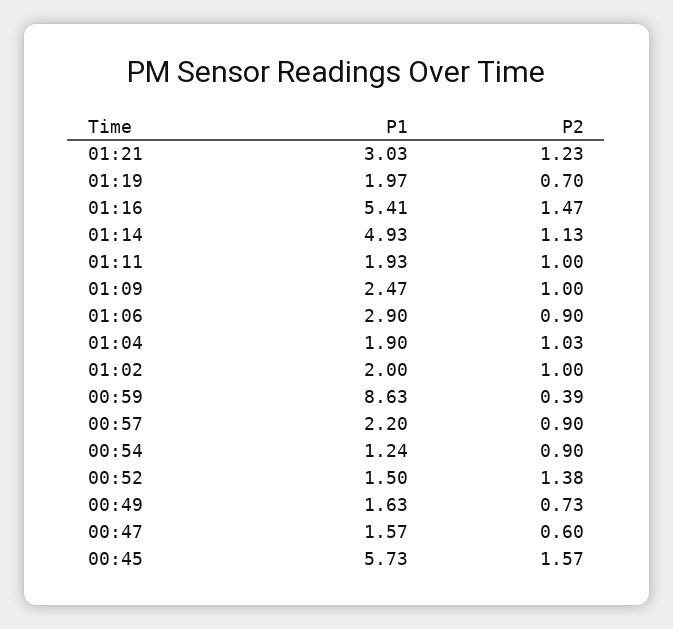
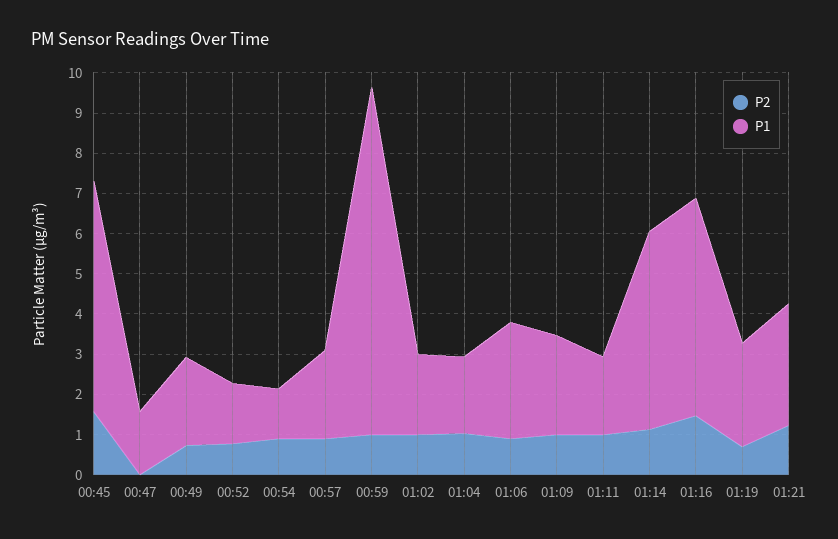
  {
    "P1": {
      "01:21": 3.03,
-     "01:19": 1.97,
+     "01:19": 2.6,
      "01:16": 5.41,
      "01:14": 4.93,
      "01:11": 1.93,
      "01:09": 2.47,
      "01:06": 2.9,
      "01:04": 1.9,
      "01:02": 2,
      "00:59": 8.63,
      "00:57": 2.2,
      "00:54": 1.24,
      "00:52": 1.5,
-     "00:49": 1.63,
+     "00:49": 2.2,
      "00:47": 1.57,
      "00:45": 5.73
    },
    "P2": {
      "01:21": 1.23,
      "01:19": 0.7,
      "01:16": 1.47,
      "01:14": 1.13,
      "01:11": 1,
      "01:09": 1,
      "01:06": 0.9,
      "01:04": 1.03,
      "01:02": 1,
-     "00:59": 0.39,
+     "00:59": 1,
      "00:57": 0.9,
      "00:54": 0.9,
-     "00:52": 1.38,
+     "00:52": 0.8,
      "00:49": 0.73,
-     "00:47": 0.6,
+     "00:47": 0,
      "00:45": 1.57
    }
  }

